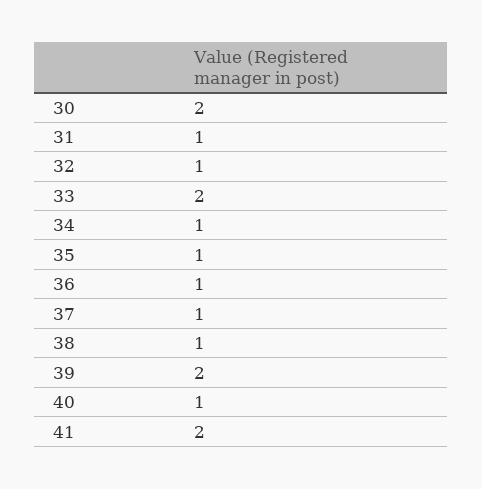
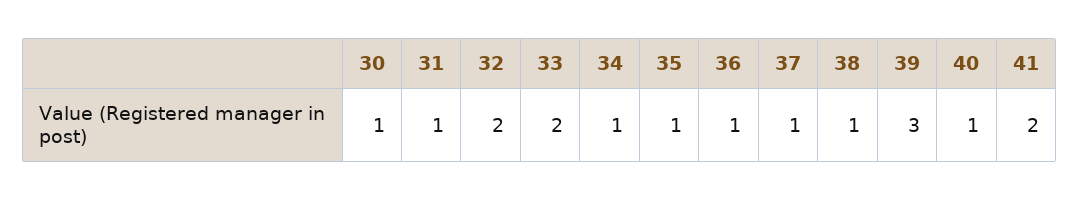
  {
-   "30": 2,
+   "30": 1,
    "31": 1,
-   "32": 1,
+   "32": 2,
    "33": 2,
    "34": 1,
    "35": 1,
    "36": 1,
    "37": 1,
    "38": 1,
-   "39": 2,
+   "39": 3,
    "40": 1,
    "41": 2
  }

